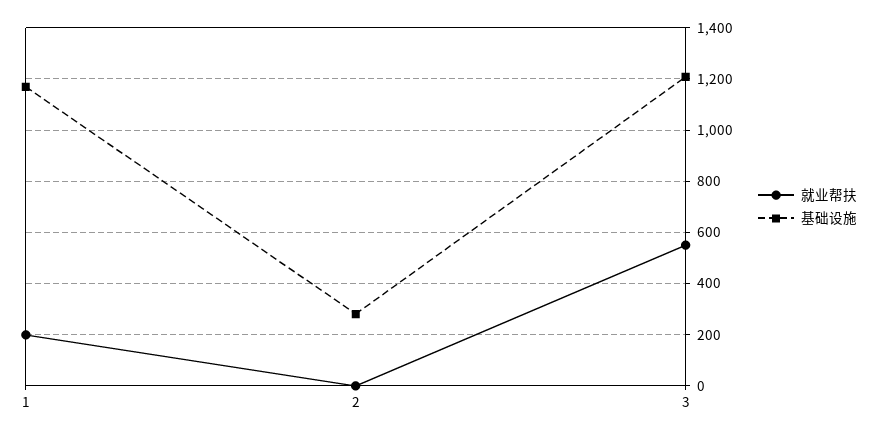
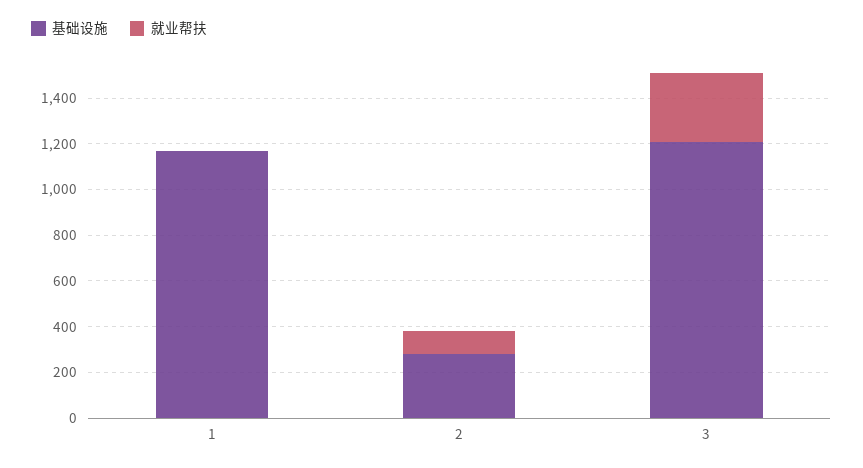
  {
    "就业帮扶": {
-     "1": 200,
+     "1": 0,
-     "2": 0,
+     "2": 100,
-     "3": 550
+     "3": 300
    },
    "基础设施": {
      "1": 1175,
      "2": 275,
      "3": 1200
    }
  }

